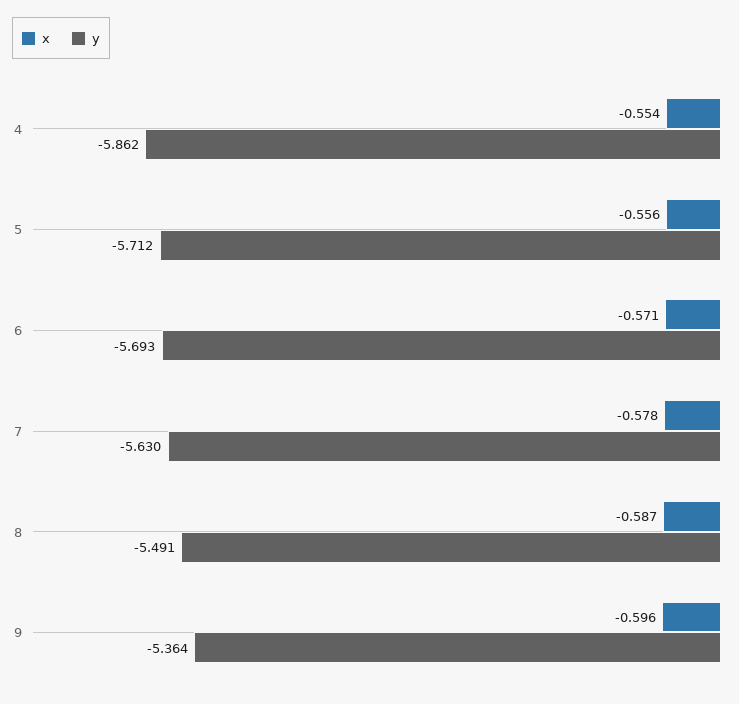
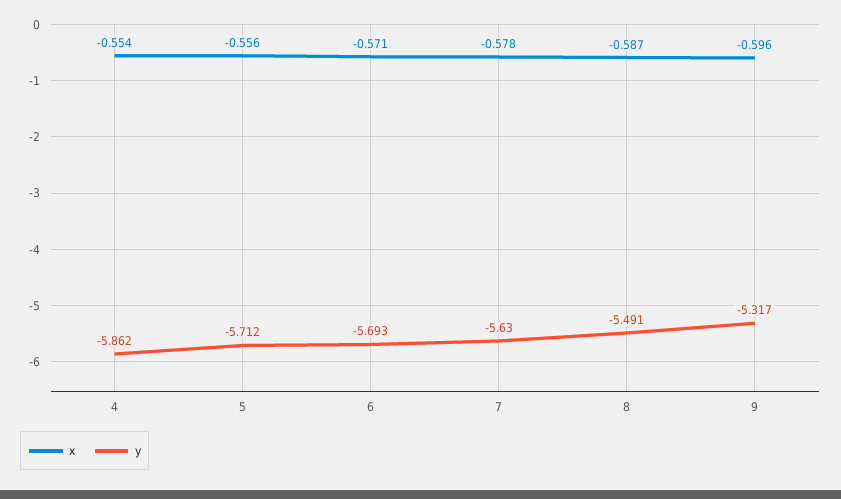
  {
    "x": {
      "4": -0.554,
      "5": -0.556,
      "6": -0.571,
      "7": -0.578,
      "8": -0.587,
      "9": -0.596
    },
    "y": {
      "4": -5.862,
      "5": -5.712,
      "6": -5.693,
      "7": -5.63,
      "8": -5.491,
-     "9": -5.364
+     "9": -5.317
    }
  }

